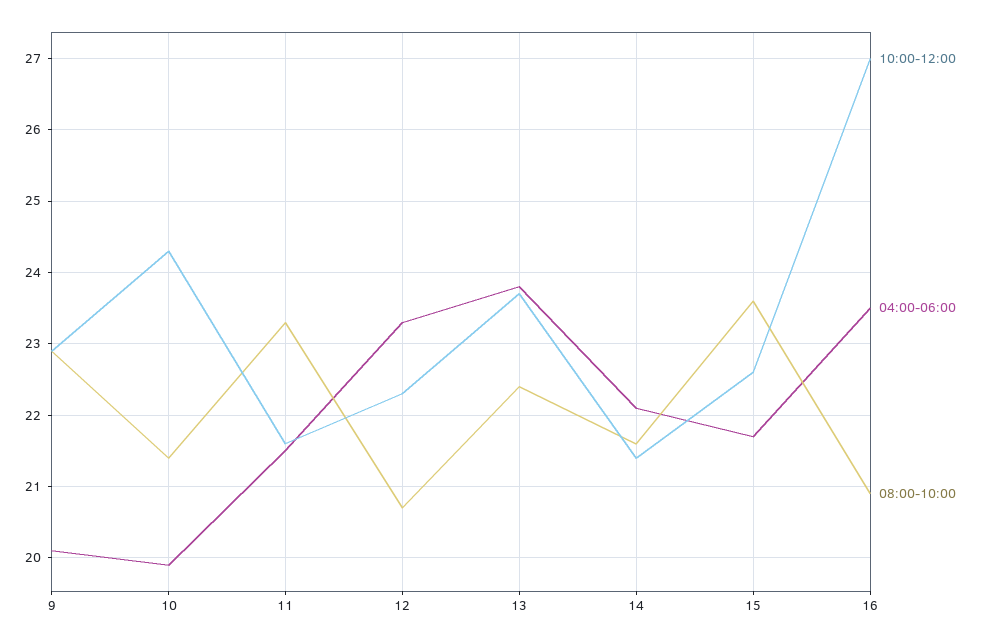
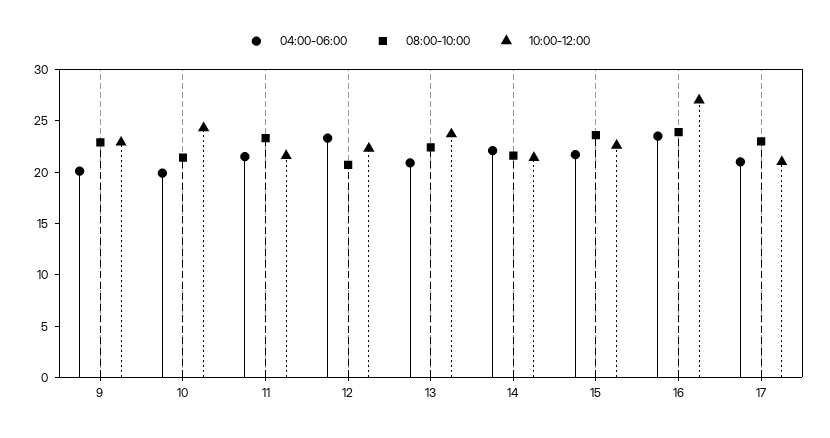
  {
    "10:00-12:00": {
      "9": 22.9,
      "10": 24.3,
      "11": 21.6,
      "12": 22.3,
      "13": 23.7,
      "14": 21.4,
      "15": 22.6,
-     "16": 27
+     "16": 27,
+     "17": 21
    },
    "04:00-06:00": {
      "9": 20.1,
      "10": 19.9,
      "11": 21.5,
      "12": 23.3,
-     "13": 23.8,
+     "13": 21,
      "14": 22.1,
      "15": 21.7,
-     "16": 23.5
+     "16": 23.5,
+     "17": 21
    },
    "08:00-10:00": {
      "9": 22.9,
      "10": 21.4,
      "11": 23.3,
      "12": 20.7,
      "13": 22.4,
      "14": 21.6,
      "15": 23.6,
-     "16": 20.9
+     "16": 24,
+     "17": 23
    }
  }

